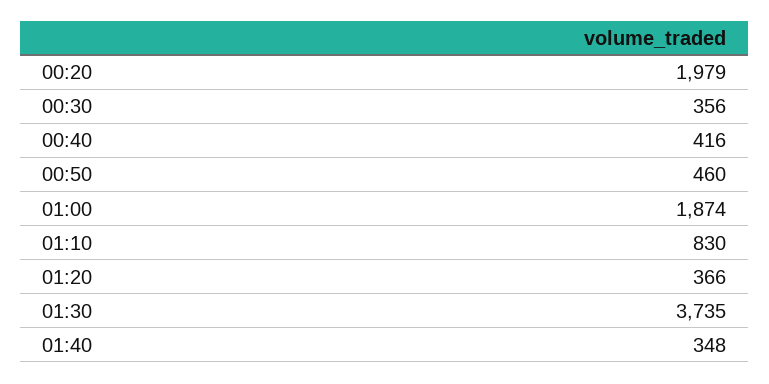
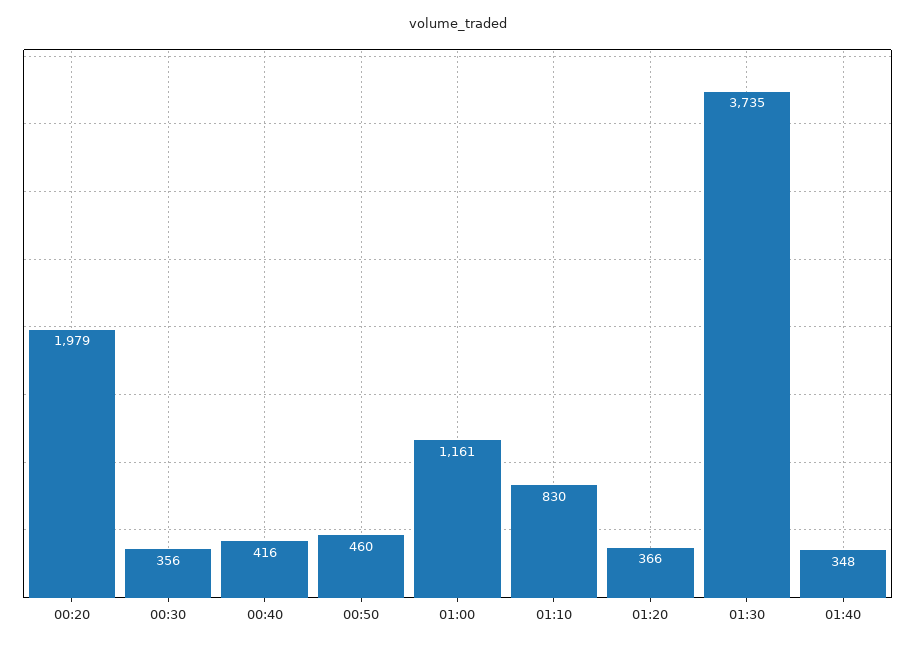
  {
    "00:20": 1979,
    "00:30": 356,
    "00:40": 416,
    "00:50": 460,
-   "01:00": 1874,
+   "01:00": 1161,
    "01:10": 830,
    "01:20": 366,
    "01:30": 3735,
    "01:40": 348
  }

